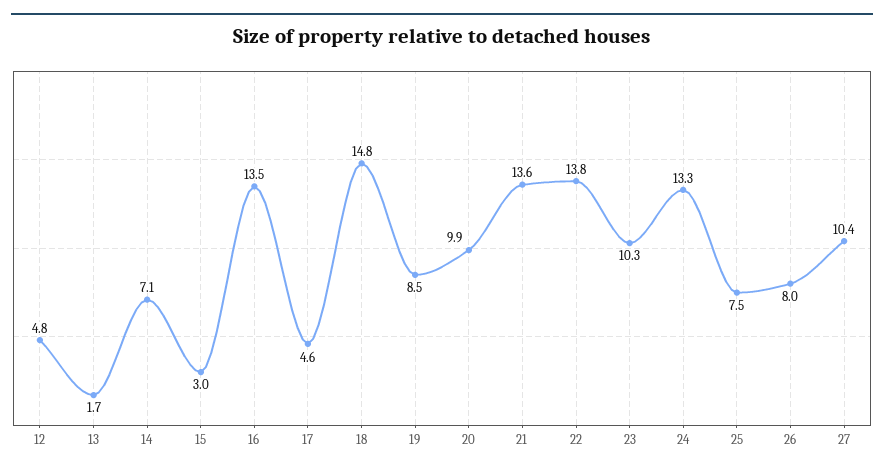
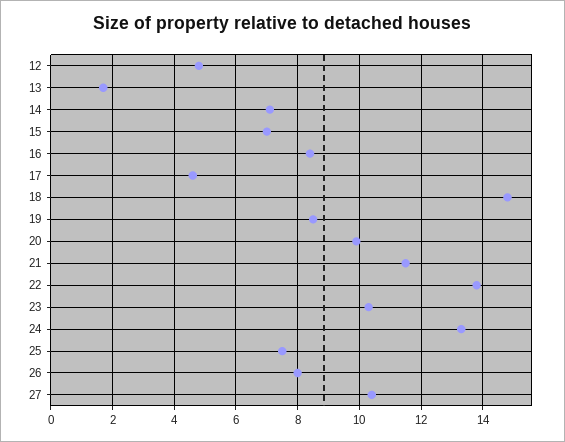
  {
    "12": 4.8,
    "13": 1.7,
    "14": 7.1,
-   "15": 3,
+   "15": 7,
-   "16": 13.5,
+   "16": 8.5,
    "17": 4.6,
    "18": 14.8,
    "19": 8.5,
    "20": 9.9,
-   "21": 13.6,
+   "21": 11.5,
    "22": 13.8,
    "23": 10.3,
    "24": 13.3,
    "25": 7.5,
    "26": 8,
    "27": 10.4
  }

